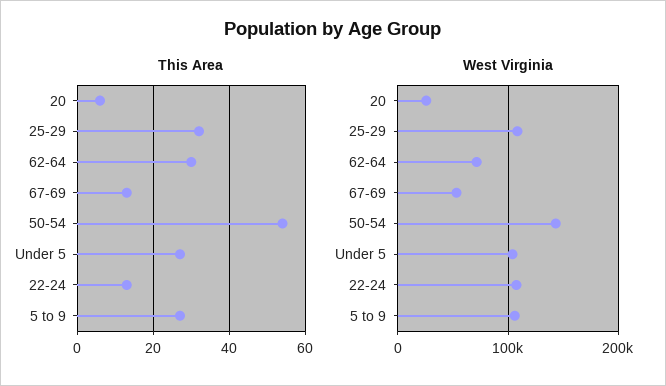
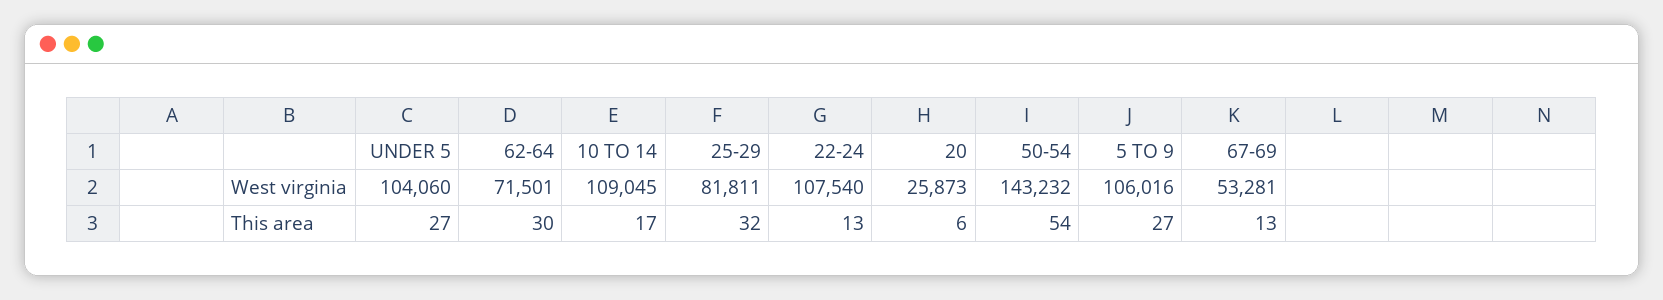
  {
    "This Area": {
      "20": 6,
      "25-29": 32,
      "62-64": 30,
      "67-69": 13,
      "50-54": 54,
      "Under 5": 27,
      "22-24": 13,
-     "5 to 9": 27
+     "5 to 9": 27,
+     "10 TO 14": 17
    },
    "West Virginia": {
      "20": 25873,
-     "25-29": 110000,
+     "25-29": 81811,
      "62-64": 71501,
      "67-69": 53281,
      "50-54": 143232,
      "Under 5": 104060,
      "22-24": 107540,
-     "5 to 9": 106016
+     "5 to 9": 106016,
+     "10 TO 14": 109045
    }
  }

